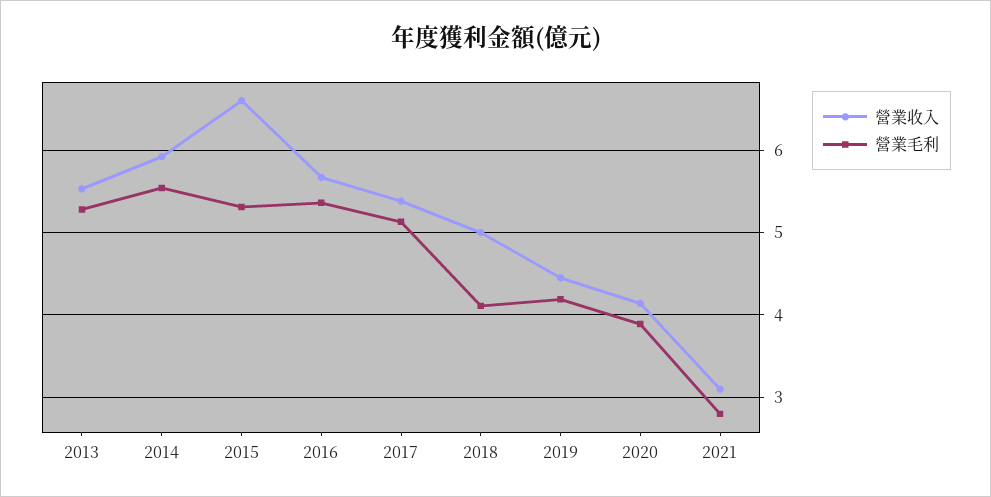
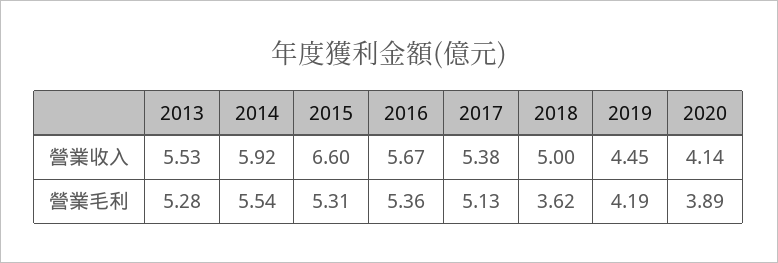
  {
    "營業收入": {
      "2013": 5.53,
      "2014": 5.92,
      "2015": 6.6,
      "2016": 5.67,
      "2017": 5.38,
      "2018": 5,
      "2019": 4.45,
-     "2020": 4.14,
+     "2020": 4.14
-     "2021": 3.1
    },
    "營業毛利": {
      "2013": 5.28,
      "2014": 5.54,
      "2015": 5.31,
      "2016": 5.36,
      "2017": 5.13,
-     "2018": 4.1,
+     "2018": 3.62,
      "2019": 4.19,
-     "2020": 3.89,
+     "2020": 3.89
-     "2021": 2.8
    }
  }

